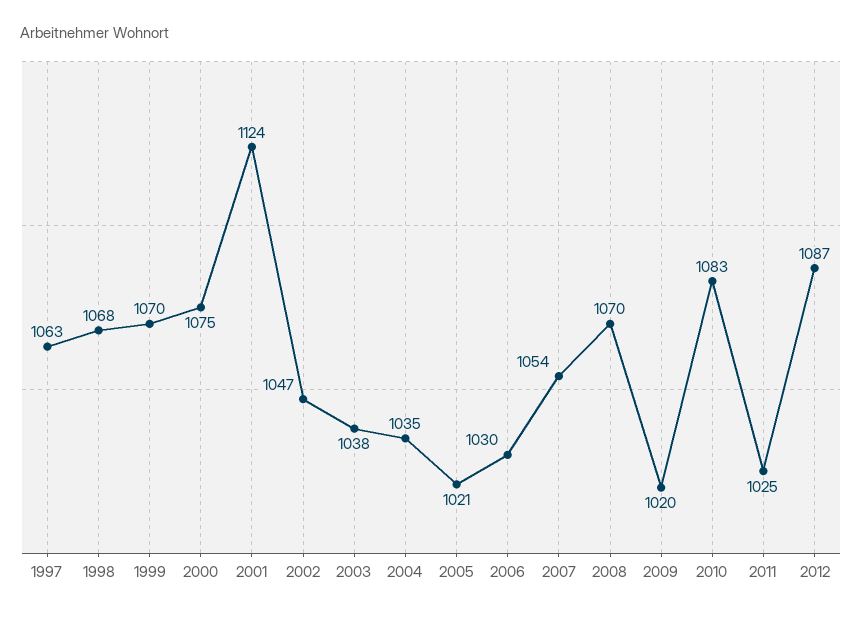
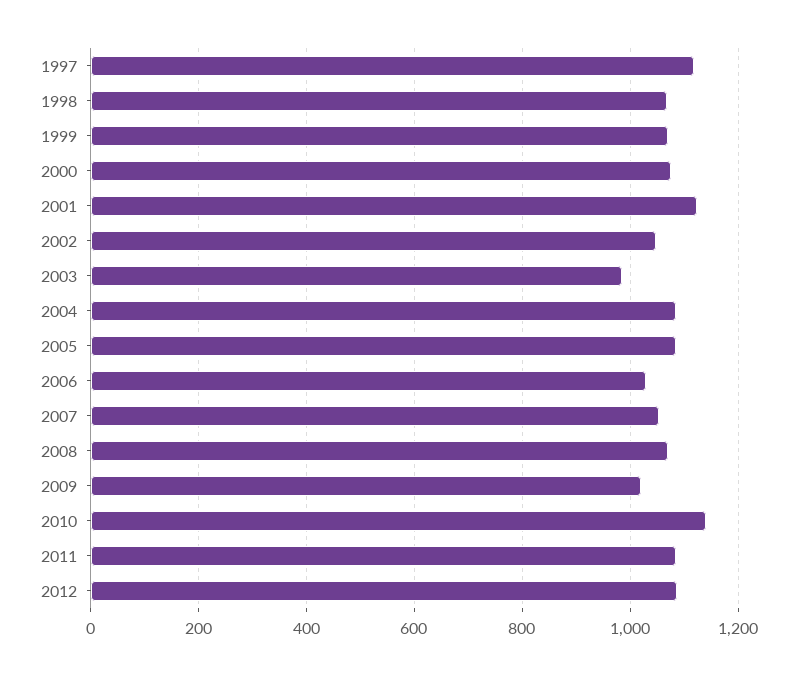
  {
-   "1997": 1063,
+   "1997": 1120,
    "1998": 1068,
    "1999": 1070,
    "2000": 1075,
    "2001": 1124,
    "2002": 1047,
-   "2003": 1038,
+   "2003": 980,
-   "2004": 1035,
+   "2004": 1080,
-   "2005": 1021,
+   "2005": 1080,
    "2006": 1030,
    "2007": 1054,
    "2008": 1070,
    "2009": 1020,
-   "2010": 1083,
+   "2010": 1140,
-   "2011": 1025,
+   "2011": 1080,
    "2012": 1087
  }

